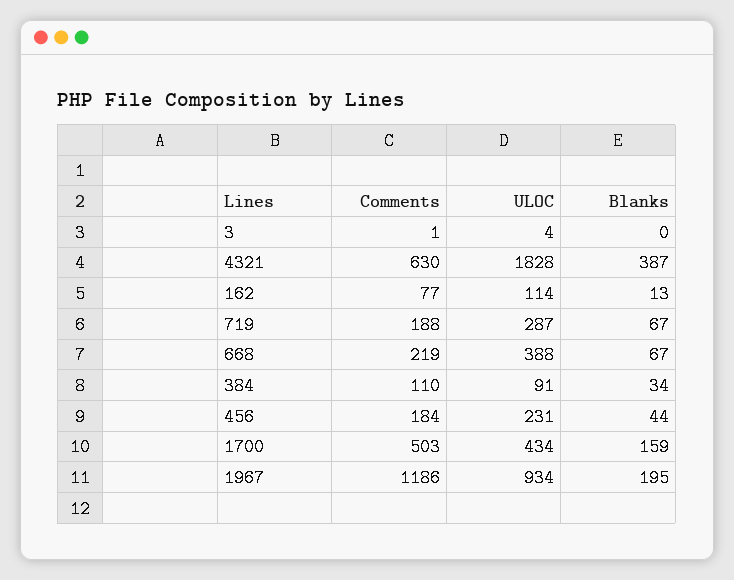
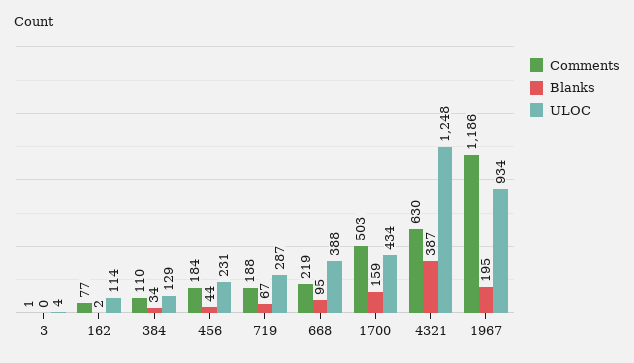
  {
    "Comments": {
      "3": 1,
      "4321": 630,
      "162": 77,
      "719": 188,
      "668": 219,
      "384": 110,
      "456": 184,
      "1700": 503,
      "1967": 1186
    },
    "ULOC": {
      "3": 4,
-     "4321": 1828,
+     "4321": 1248,
      "162": 114,
      "719": 287,
      "668": 388,
-     "384": 91,
+     "384": 129,
      "456": 231,
      "1700": 434,
      "1967": 934
    },
    "Blanks": {
      "3": 0,
      "4321": 387,
-     "162": 13,
+     "162": 2,
      "719": 67,
-     "668": 67,
+     "668": 95,
      "384": 34,
      "456": 44,
      "1700": 159,
      "1967": 195
    }
  }

